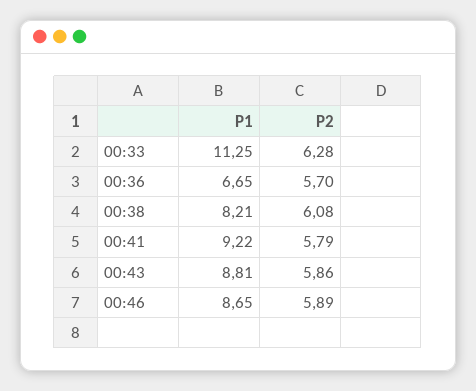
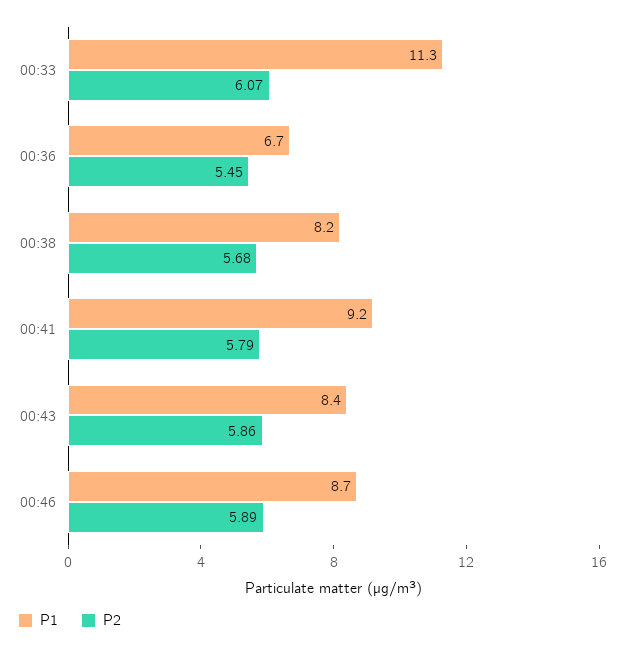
  {
    "P1": {
      "00:33": 11.25,
      "00:36": 6.65,
      "00:38": 8.21,
      "00:41": 9.22,
-     "00:43": 8.81,
+     "00:43": 8.4,
      "00:46": 8.65
    },
    "P2": {
-     "00:33": 6.28,
+     "00:33": 6.07,
-     "00:36": 5.7,
+     "00:36": 5.45,
-     "00:38": 6.08,
+     "00:38": 5.68,
      "00:41": 5.79,
      "00:43": 5.86,
      "00:46": 5.89
    }
  }

